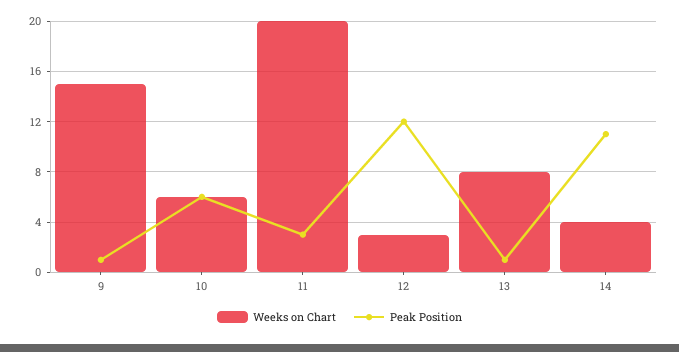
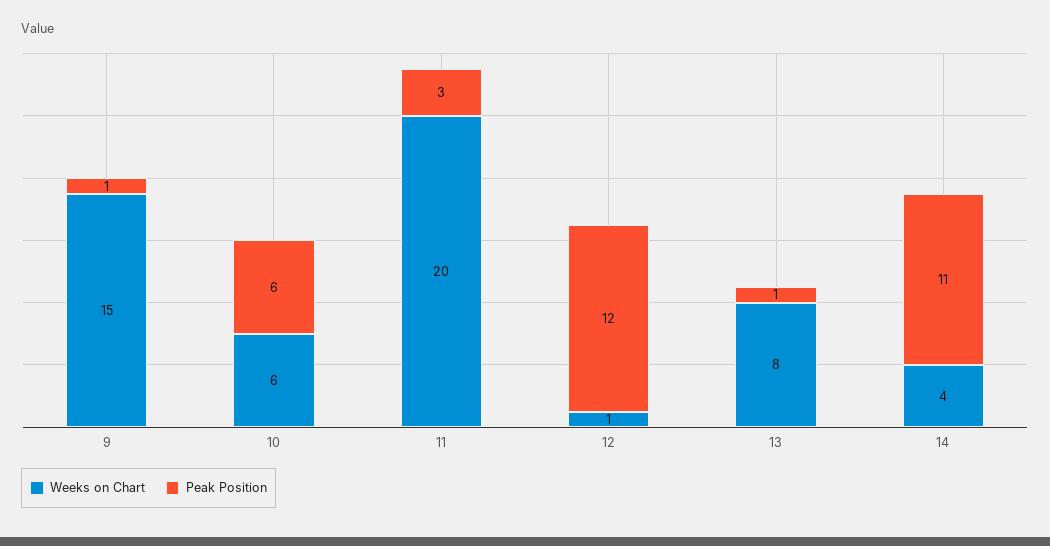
  {
    "Weeks on Chart": {
      "9": 15,
      "10": 6,
      "11": 20,
-     "12": 3,
+     "12": 1,
      "13": 8,
      "14": 4
    },
    "Peak Position": {
      "9": 1,
      "10": 6,
      "11": 3,
      "12": 12,
      "13": 1,
      "14": 11
    }
  }

